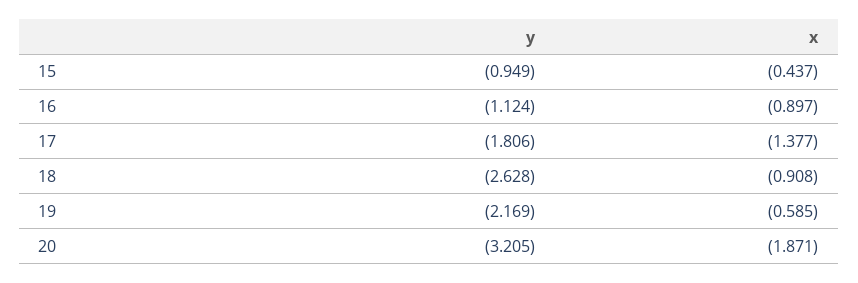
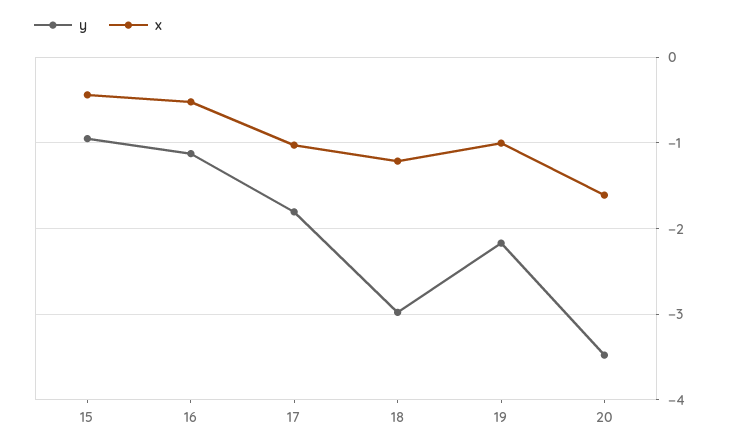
  {
    "y": {
      "15": -0.949,
      "16": -1.124,
      "17": -1.806,
-     "18": -2.628,
+     "18": -3,
      "19": -2.169,
-     "20": -3.205
+     "20": -3.5
    },
    "x": {
      "15": -0.437,
-     "16": -0.897,
+     "16": -0.5,
-     "17": -1.377,
+     "17": -1,
-     "18": -0.908,
+     "18": -1.2,
-     "19": -0.585,
+     "19": -1,
-     "20": -1.871
+     "20": -1.6
    }
  }

